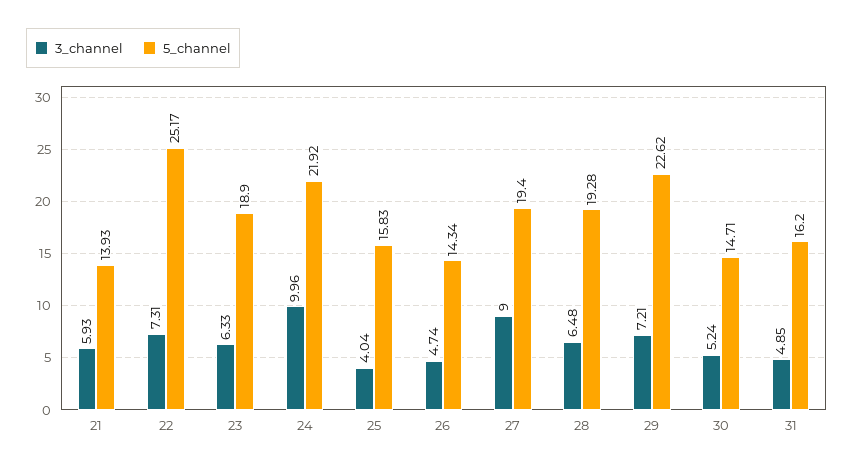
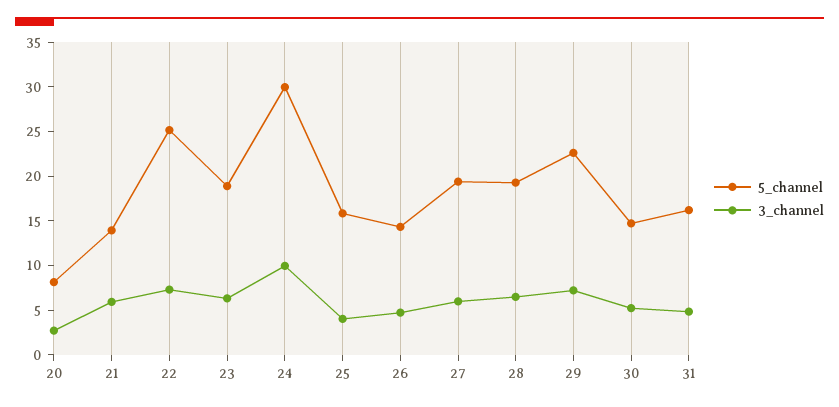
  {
    "3_channel": {
      "21": 5.93,
      "22": 7.31,
      "23": 6.33,
      "24": 9.96,
      "25": 4.04,
      "26": 4.74,
-     "27": 9,
+     "27": 6,
      "28": 6.48,
      "29": 7.21,
      "30": 5.24,
-     "31": 4.85
+     "31": 4.85,
+     "20": 3
    },
    "5_channel": {
      "21": 13.93,
      "22": 25.17,
      "23": 18.9,
-     "24": 21.92,
+     "24": 30,
      "25": 15.83,
      "26": 14.34,
      "27": 19.4,
      "28": 19.28,
      "29": 22.62,
      "30": 14.71,
-     "31": 16.2
+     "31": 16.2,
+     "20": 8
    }
  }

